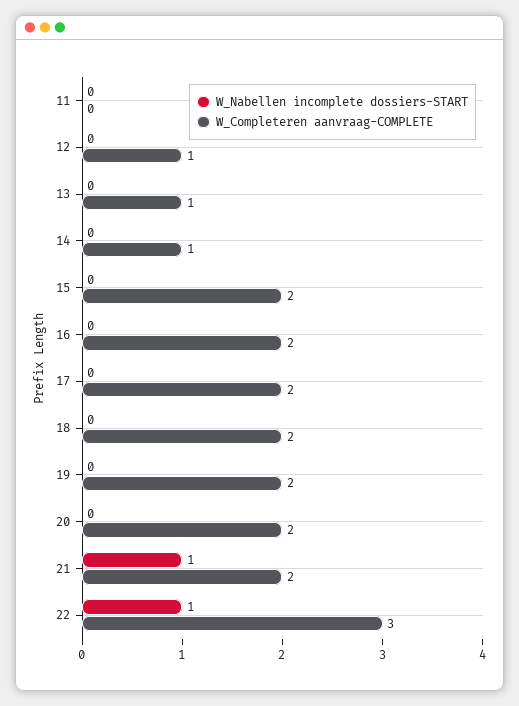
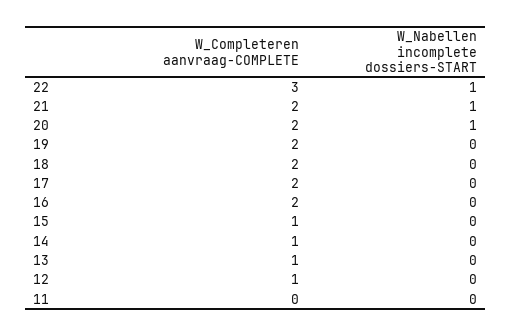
  {
    "W_Nabellen incomplete dossiers-START": {
      "11": 0,
      "12": 0,
      "13": 0,
      "14": 0,
      "15": 0,
      "16": 0,
      "17": 0,
      "18": 0,
      "19": 0,
-     "20": 0,
+     "20": 1,
      "21": 1,
      "22": 1
    },
    "W_Completeren aanvraag-COMPLETE": {
      "11": 0,
      "12": 1,
      "13": 1,
      "14": 1,
-     "15": 2,
+     "15": 1,
      "16": 2,
      "17": 2,
      "18": 2,
      "19": 2,
      "20": 2,
      "21": 2,
      "22": 3
    }
  }

